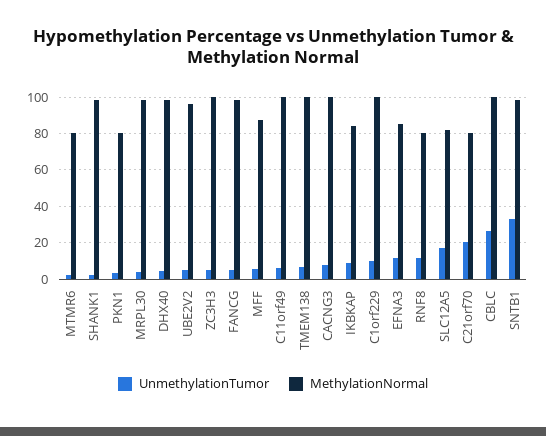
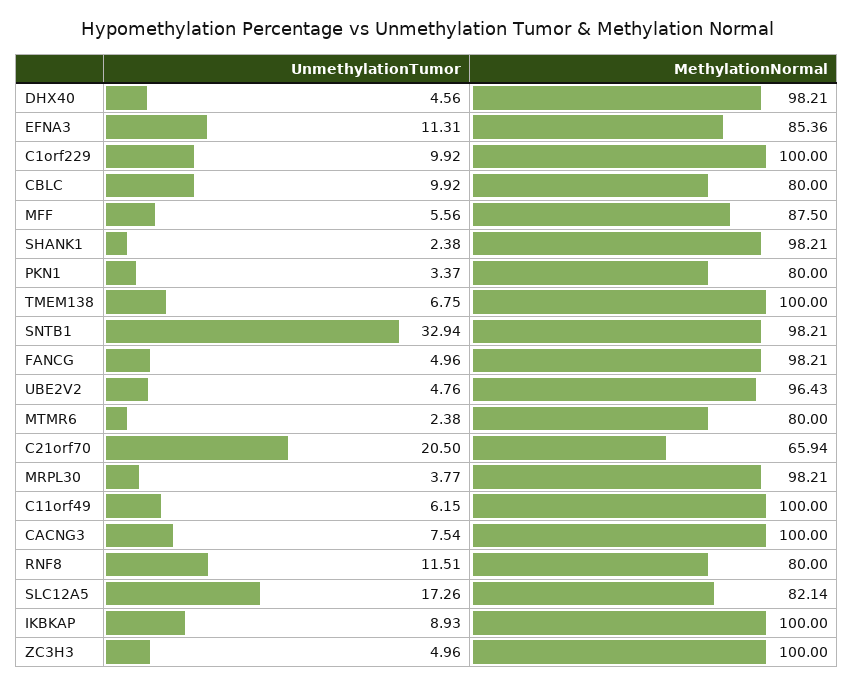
  {
    "UnmethylationTumor": {
      "MTMR6": 2.38,
      "SHANK1": 2.38,
      "PKN1": 3.37,
      "MRPL30": 3.77,
      "DHX40": 4.56,
      "UBE2V2": 4.76,
      "ZC3H3": 4.96,
      "FANCG": 4.96,
      "MFF": 5.56,
      "C11orf49": 6.15,
      "TMEM138": 6.75,
      "CACNG3": 7.54,
      "IKBKAP": 8.93,
      "C1orf229": 9.92,
      "EFNA3": 11.31,
      "RNF8": 11.51,
      "SLC12A5": 17.26,
      "C21orf70": 20.5,
-     "CBLC": 25,
+     "CBLC": 9.92,
      "SNTB1": 32.94
    },
    "MethylationNormal": {
      "MTMR6": 80,
      "SHANK1": 98.21,
      "PKN1": 80,
      "MRPL30": 98.21,
      "DHX40": 98.21,
      "UBE2V2": 96.43,
      "ZC3H3": 100,
      "FANCG": 98.21,
      "MFF": 87.5,
      "C11orf49": 100,
      "TMEM138": 100,
      "CACNG3": 100,
-     "IKBKAP": 85,
+     "IKBKAP": 100,
      "C1orf229": 100,
      "EFNA3": 85.36,
      "RNF8": 80,
      "SLC12A5": 82.14,
-     "C21orf70": 80,
+     "C21orf70": 65.94,
-     "CBLC": 100,
+     "CBLC": 80,
      "SNTB1": 98.21
    }
  }

